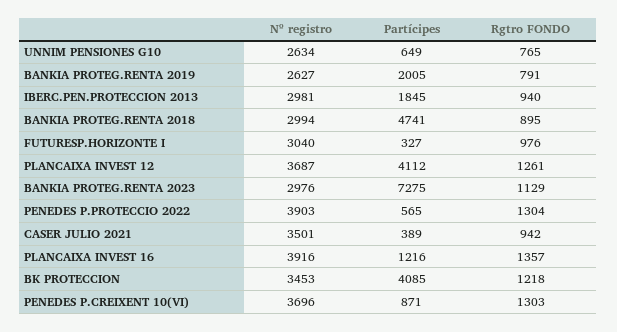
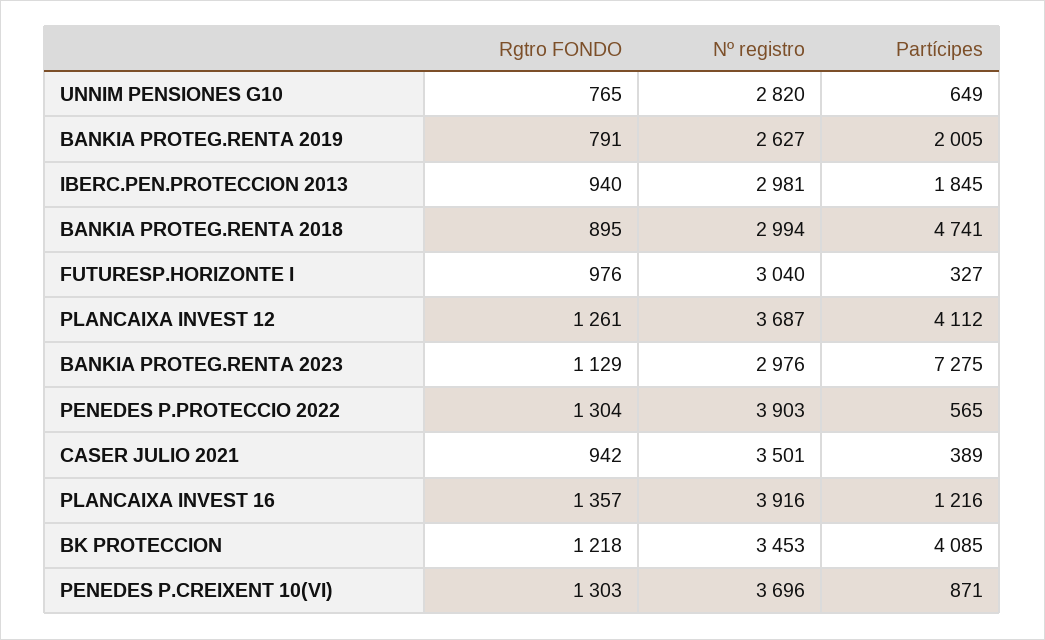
  {
    "Nº registro": {
-     "UNNIM PENSIONES G10": 2634,
+     "UNNIM PENSIONES G10": 2820,
      "BANKIA PROTEG.RENTA 2019": 2627,
      "IBERC.PEN.PROTECCION 2013": 2981,
      "BANKIA PROTEG.RENTA 2018": 2994,
      "FUTURESP.HORIZONTE I": 3040,
      "PLANCAIXA INVEST 12": 3687,
      "BANKIA PROTEG.RENTA 2023": 2976,
      "PENEDES P.PROTECCIO 2022": 3903,
      "CASER JULIO 2021": 3501,
      "PLANCAIXA INVEST 16": 3916,
      "BK PROTECCION": 3453,
      "PENEDES P.CREIXENT 10(VI)": 3696
    },
    "Partícipes": {
      "UNNIM PENSIONES G10": 649,
      "BANKIA PROTEG.RENTA 2019": 2005,
      "IBERC.PEN.PROTECCION 2013": 1845,
      "BANKIA PROTEG.RENTA 2018": 4741,
      "FUTURESP.HORIZONTE I": 327,
      "PLANCAIXA INVEST 12": 4112,
      "BANKIA PROTEG.RENTA 2023": 7275,
      "PENEDES P.PROTECCIO 2022": 565,
      "CASER JULIO 2021": 389,
      "PLANCAIXA INVEST 16": 1216,
      "BK PROTECCION": 4085,
      "PENEDES P.CREIXENT 10(VI)": 871
    },
    "Rgtro FONDO": {
      "UNNIM PENSIONES G10": 765,
      "BANKIA PROTEG.RENTA 2019": 791,
      "IBERC.PEN.PROTECCION 2013": 940,
      "BANKIA PROTEG.RENTA 2018": 895,
      "FUTURESP.HORIZONTE I": 976,
      "PLANCAIXA INVEST 12": 1261,
      "BANKIA PROTEG.RENTA 2023": 1129,
      "PENEDES P.PROTECCIO 2022": 1304,
      "CASER JULIO 2021": 942,
      "PLANCAIXA INVEST 16": 1357,
      "BK PROTECCION": 1218,
      "PENEDES P.CREIXENT 10(VI)": 1303
    }
  }

